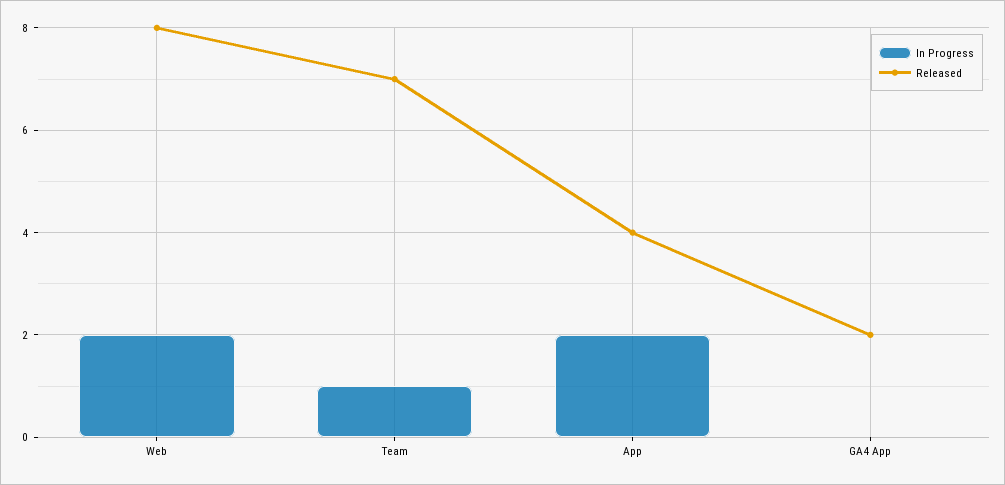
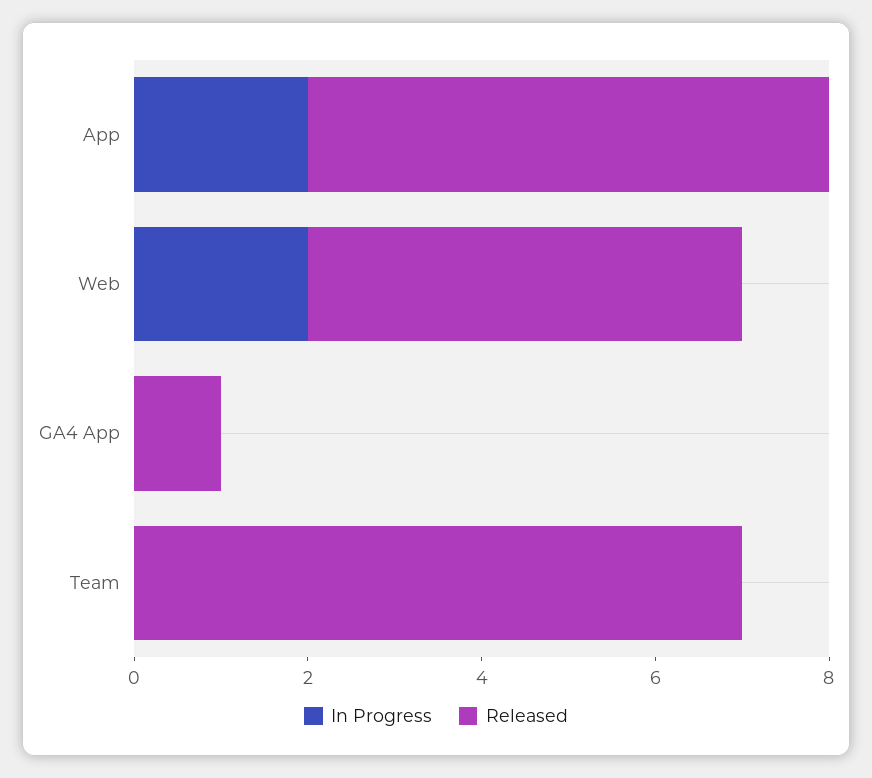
  {
    "In Progress": {
      "Web": 2,
-     "Team": 1,
+     "Team": 0,
      "App": 2,
      "GA4 App": 0
    },
    "Released": {
-     "Web": 8,
+     "Web": 5,
      "Team": 7,
-     "App": 4,
+     "App": 6,
-     "GA4 App": 2
+     "GA4 App": 1
    }
  }

